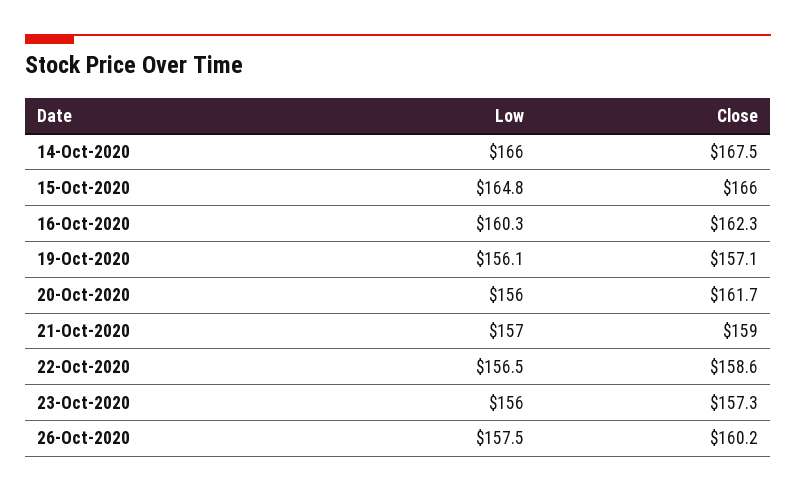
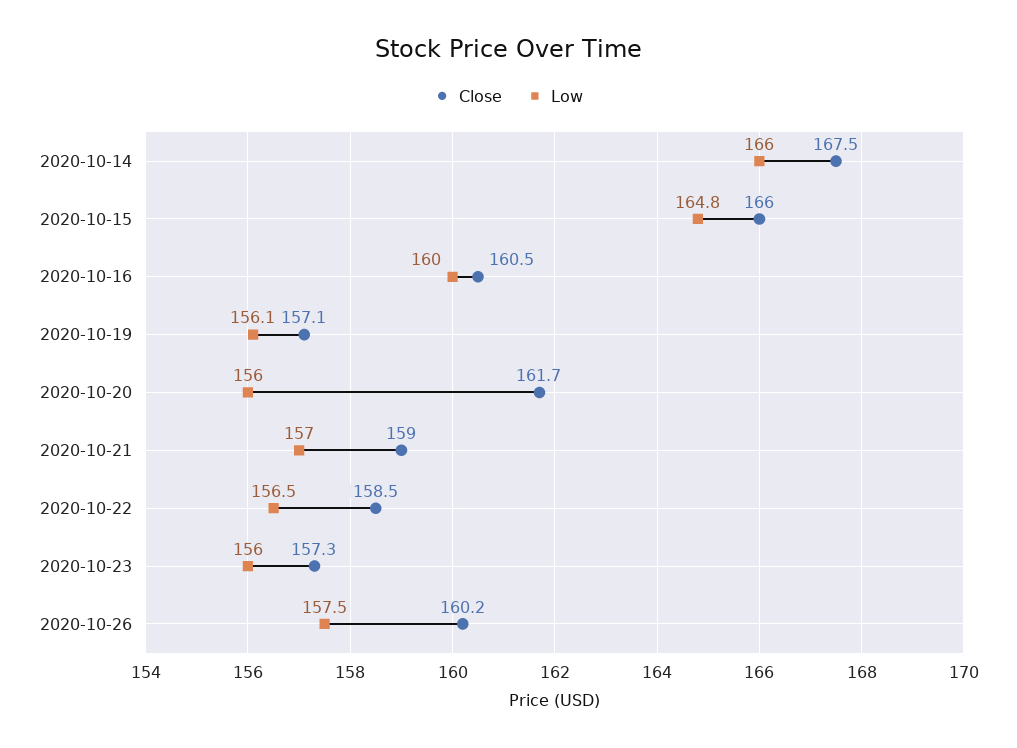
  {
    "Low": {
      "14-Oct-2020": 166,
      "15-Oct-2020": 164.8,
-     "16-Oct-2020": 160.3,
+     "16-Oct-2020": 160,
      "19-Oct-2020": 156.1,
      "20-Oct-2020": 156,
      "21-Oct-2020": 157,
      "22-Oct-2020": 156.5,
      "23-Oct-2020": 156,
      "26-Oct-2020": 157.5
    },
    "Close": {
      "14-Oct-2020": 167.5,
      "15-Oct-2020": 166,
-     "16-Oct-2020": 162.3,
+     "16-Oct-2020": 160.5,
      "19-Oct-2020": 157.1,
      "20-Oct-2020": 161.7,
      "21-Oct-2020": 159,
-     "22-Oct-2020": 158.6,
+     "22-Oct-2020": 158.5,
      "23-Oct-2020": 157.3,
      "26-Oct-2020": 160.2
    }
  }

